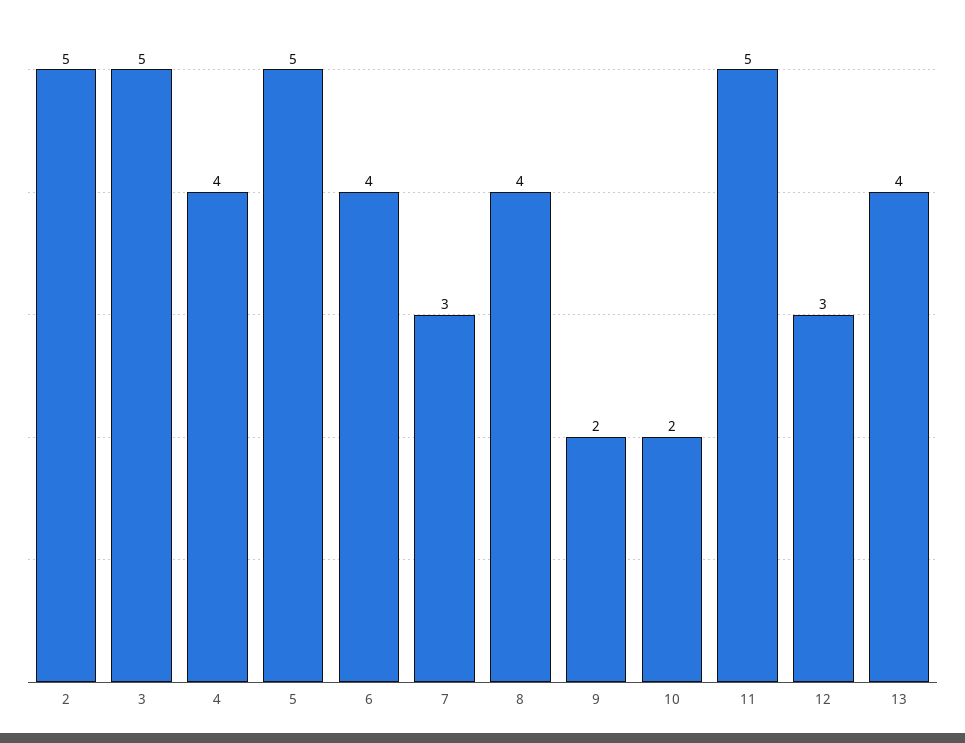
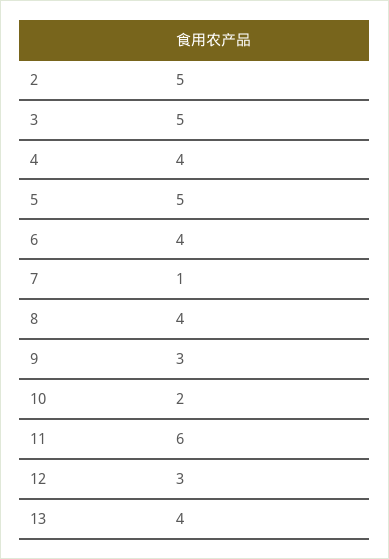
  {
    "2": 5,
    "3": 5,
    "4": 4,
    "5": 5,
    "6": 4,
-   "7": 3,
+   "7": 1,
    "8": 4,
-   "9": 2,
+   "9": 3,
    "10": 2,
-   "11": 5,
+   "11": 6,
    "12": 3,
    "13": 4
  }

